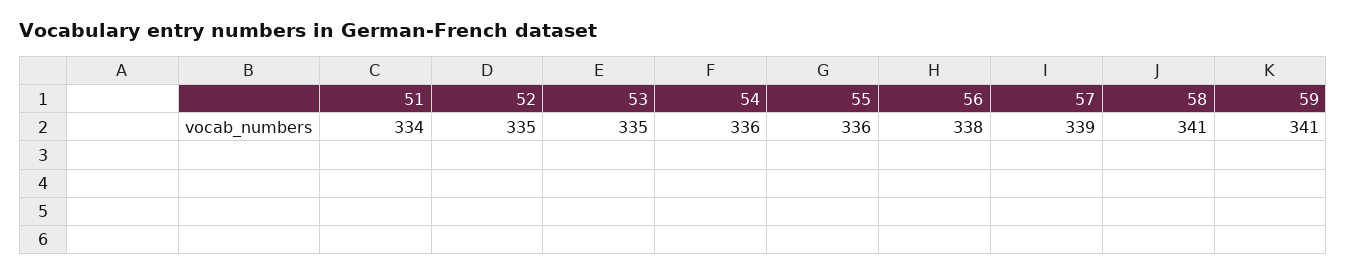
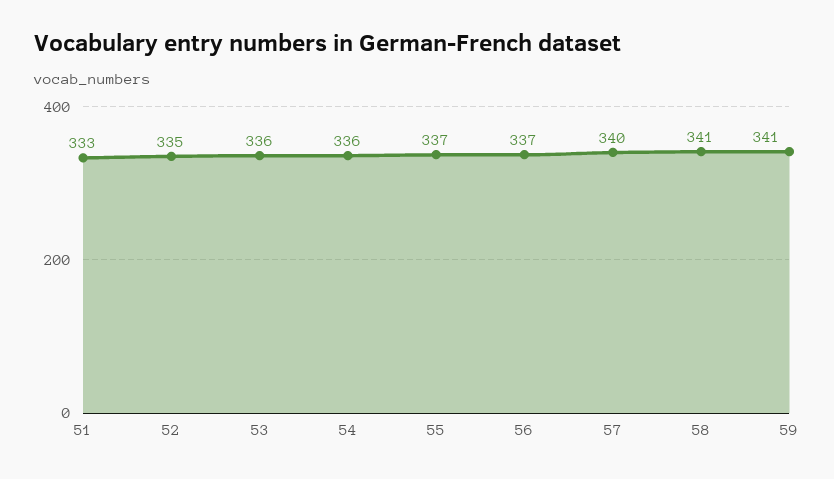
  {
-   "51": 334,
+   "51": 333,
    "52": 335,
-   "53": 335,
+   "53": 336,
    "54": 336,
-   "55": 336,
+   "55": 337,
-   "56": 338,
+   "56": 337,
-   "57": 339,
+   "57": 340,
    "58": 341,
    "59": 341
  }

